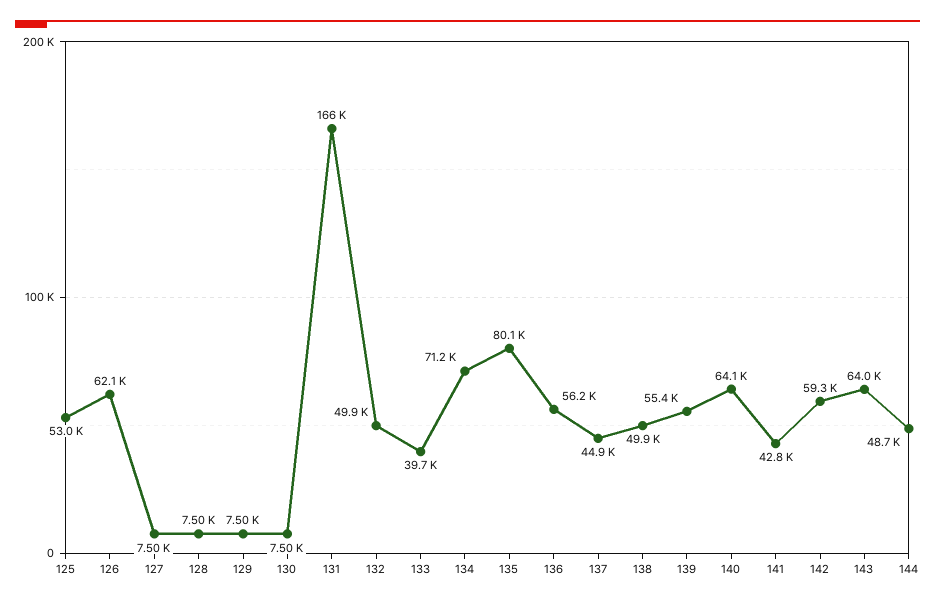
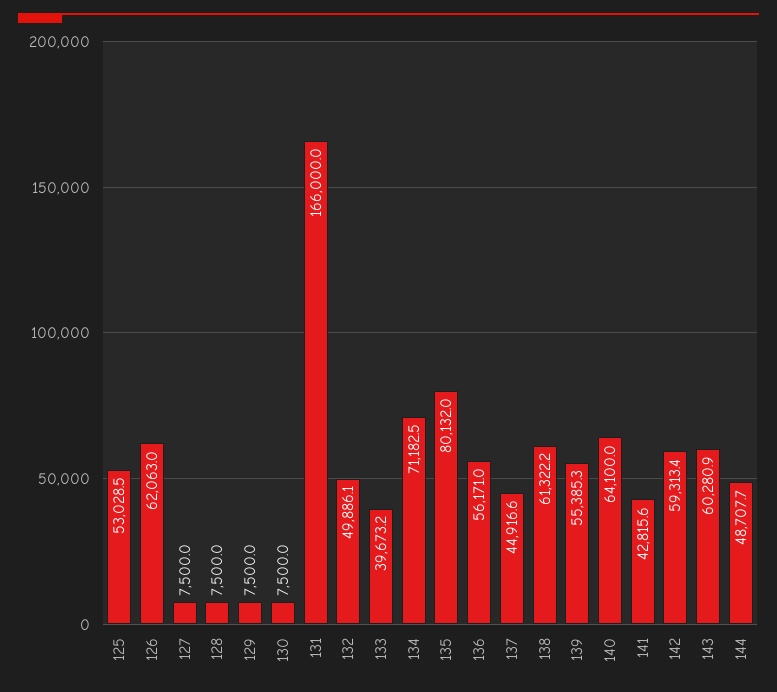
  {
    "125": 53028.5,
    "126": 62063,
    "127": 7500,
    "128": 7500,
    "129": 7500,
    "130": 7500,
    "131": 166000,
    "132": 49886.1,
    "133": 39673.2,
    "134": 71182.5,
    "135": 80132,
    "136": 56171,
    "137": 44916.6,
-   "138": 49900,
+   "138": 61322.2,
    "139": 55385.3,
    "140": 64100,
    "141": 42815.6,
    "142": 59313.4,
-   "143": 64000,
+   "143": 60280.9,
    "144": 48707.7
  }

